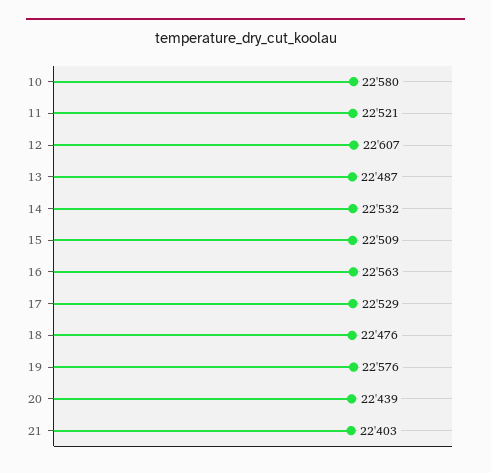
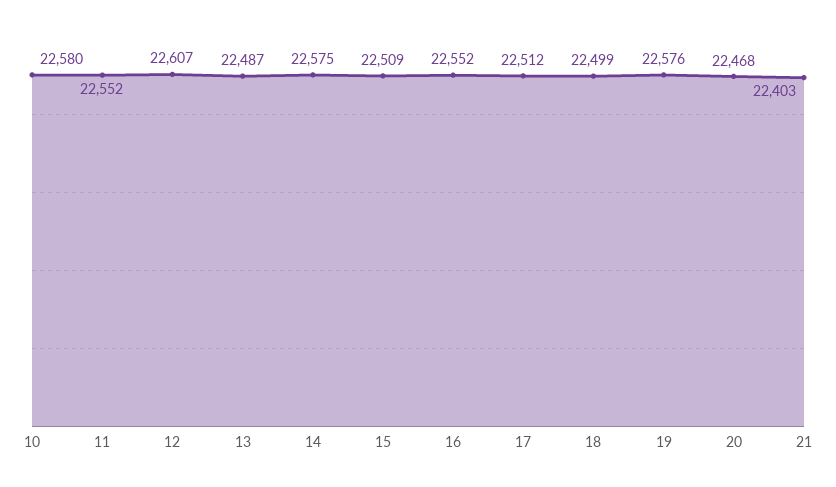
  {
    "10": 22580,
-   "11": 22521,
+   "11": 22552,
    "12": 22607,
    "13": 22487,
-   "14": 22532,
+   "14": 22575,
    "15": 22509,
-   "16": 22563,
+   "16": 22552,
-   "17": 22529,
+   "17": 22512,
-   "18": 22476,
+   "18": 22499,
    "19": 22576,
-   "20": 22439,
+   "20": 22468,
    "21": 22403
  }

